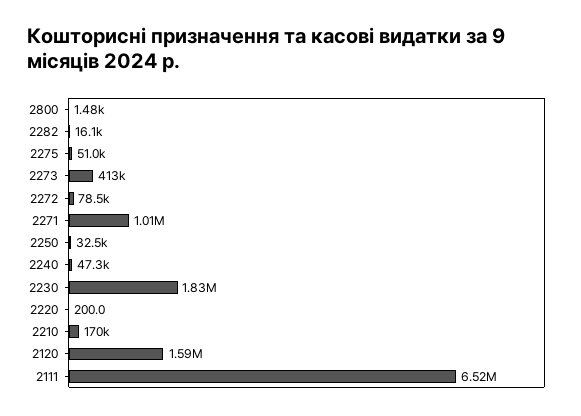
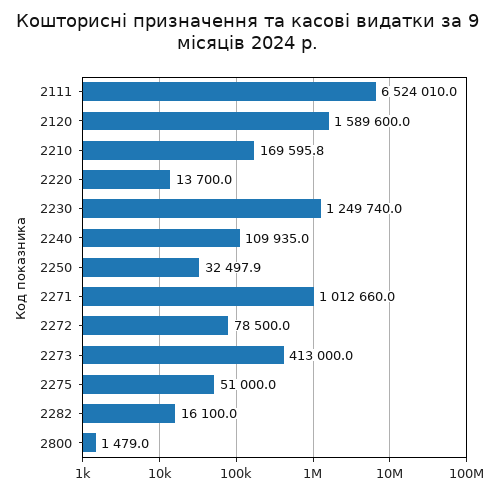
  {
    "2800": 1479,
    "2282": 16100,
    "2275": 51000,
    "2273": 413000,
    "2272": 78500,
    "2271": 1012660,
    "2250": 32497.9,
-   "2240": 47300,
+   "2240": 109935,
-   "2230": 1830000,
+   "2230": 1249740,
-   "2220": 200,
+   "2220": 13700,
    "2210": 169595.8,
    "2120": 1589600,
    "2111": 6524010
  }

